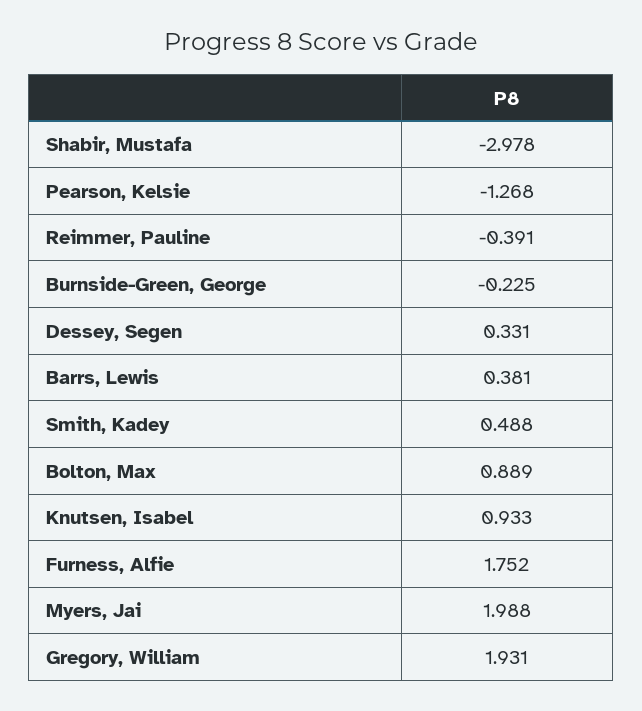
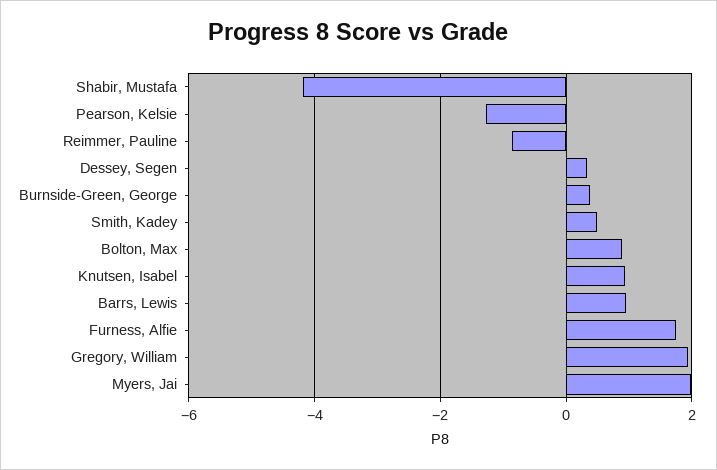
  {
-   "Shabir, Mustafa": -2.978,
+   "Shabir, Mustafa": -4.2,
    "Pearson, Kelsie": -1.268,
-   "Reimmer, Pauline": -0.391,
+   "Reimmer, Pauline": -0.8,
-   "Burnside-Green, George": -0.225,
+   "Burnside-Green, George": 0.4,
    "Dessey, Segen": 0.331,
-   "Barrs, Lewis": 0.381,
+   "Barrs, Lewis": 1,
    "Smith, Kadey": 0.488,
    "Bolton, Max": 0.889,
    "Knutsen, Isabel": 0.933,
    "Furness, Alfie": 1.752,
    "Myers, Jai": 1.988,
    "Gregory, William": 1.931
  }

